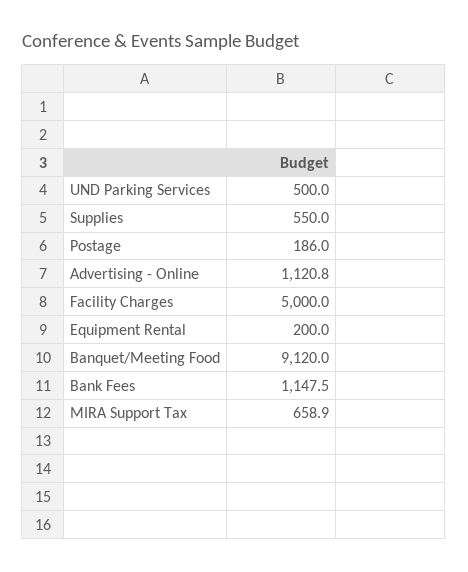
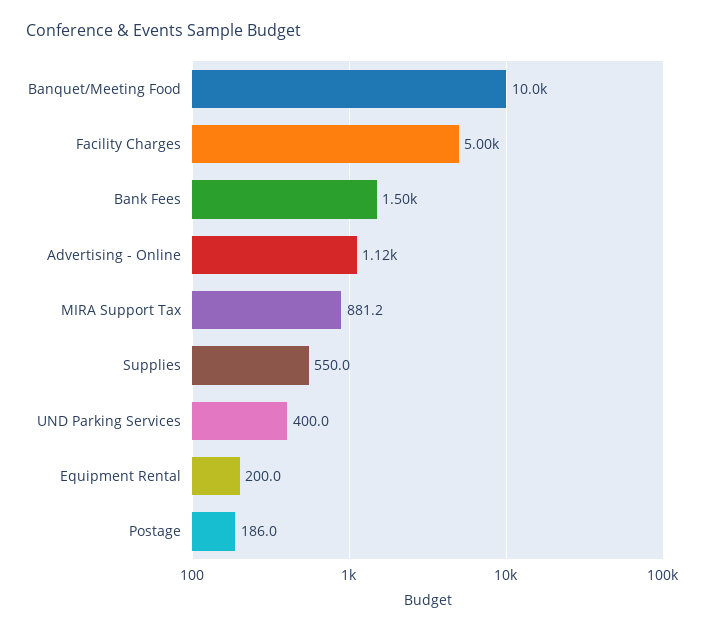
  {
-   "UND Parking Services": 500,
+   "UND Parking Services": 400,
    "Supplies": 550,
    "Postage": 186,
    "Advertising - Online": 1120.8,
    "Facility Charges": 5000,
    "Equipment Rental": 200,
-   "Banquet/Meeting Food": 9120,
+   "Banquet/Meeting Food": 10000,
-   "Bank Fees": 1147.5,
+   "Bank Fees": 1500,
-   "MIRA Support Tax": 658.9
+   "MIRA Support Tax": 881.2
  }

